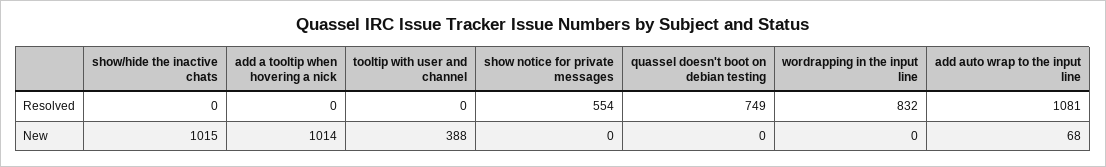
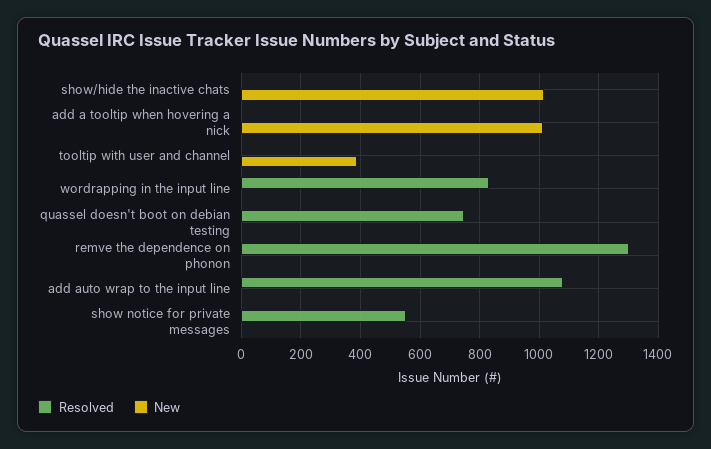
  {
    "Resolved": {
      "show/hide the inactive chats": 0,
      "add a tooltip when hovering a nick": 0,
      "tooltip with user and channel": 0,
      "show notice for private messages": 554,
      "quassel doesn't boot on debian testing": 749,
      "wordrapping in the input line": 832,
-     "add auto wrap to the input line": 1081
+     "add auto wrap to the input line": 1081,
+     "remve the dependence on phonon": 1300
    },
    "New": {
      "show/hide the inactive chats": 1015,
      "add a tooltip when hovering a nick": 1014,
      "tooltip with user and channel": 388,
      "show notice for private messages": 0,
      "quassel doesn't boot on debian testing": 0,
      "wordrapping in the input line": 0,
-     "add auto wrap to the input line": 68
+     "add auto wrap to the input line": 0,
+     "remve the dependence on phonon": 0
    }
  }

